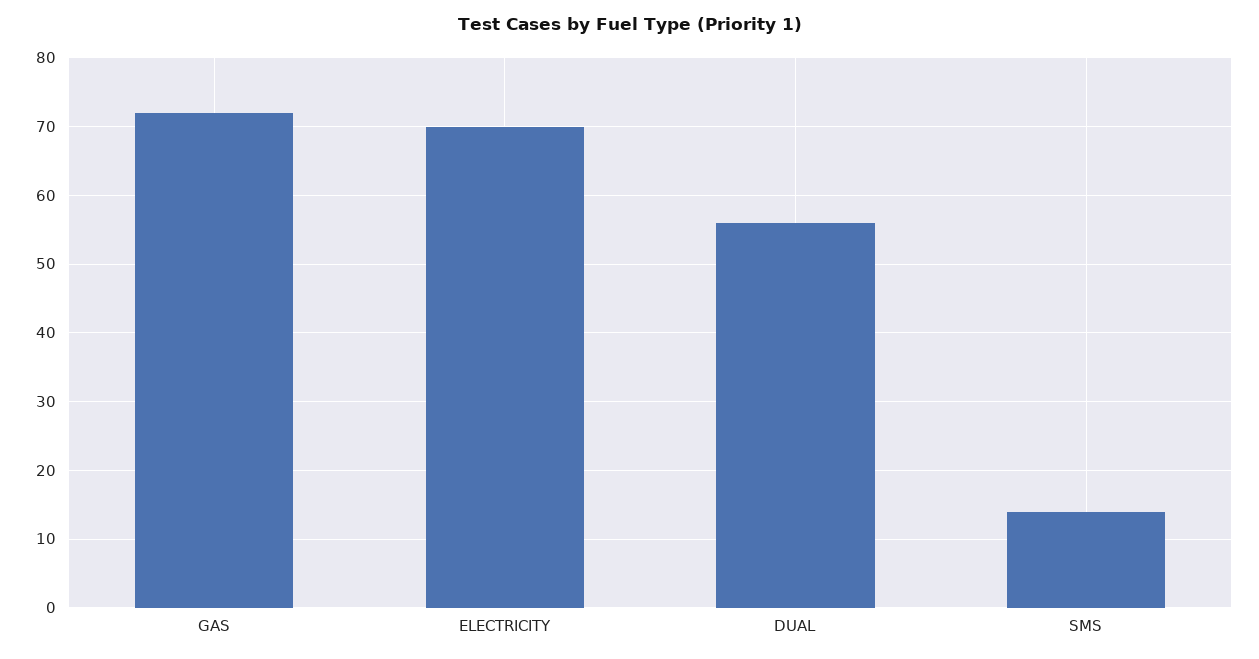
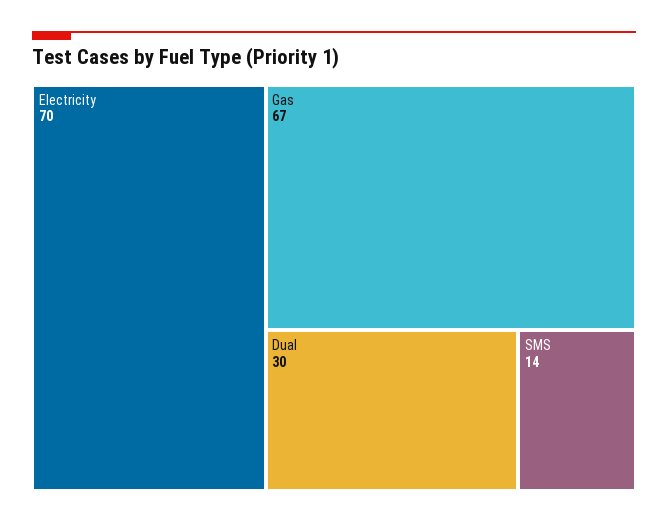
  {
-   "GAS": 72,
+   "GAS": 67,
    "ELECTRICITY": 70,
-   "DUAL": 56,
+   "DUAL": 30,
    "SMS": 14
  }

